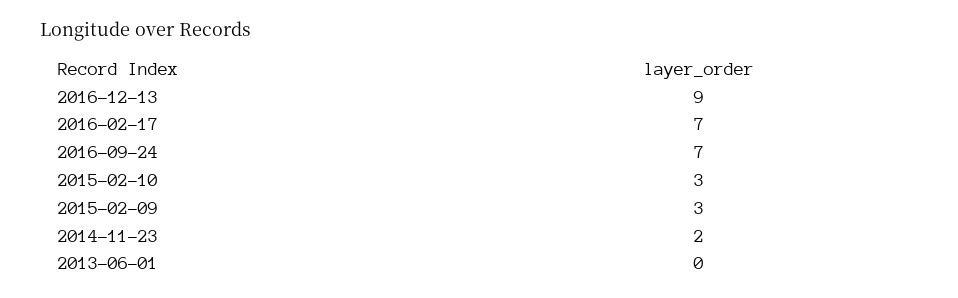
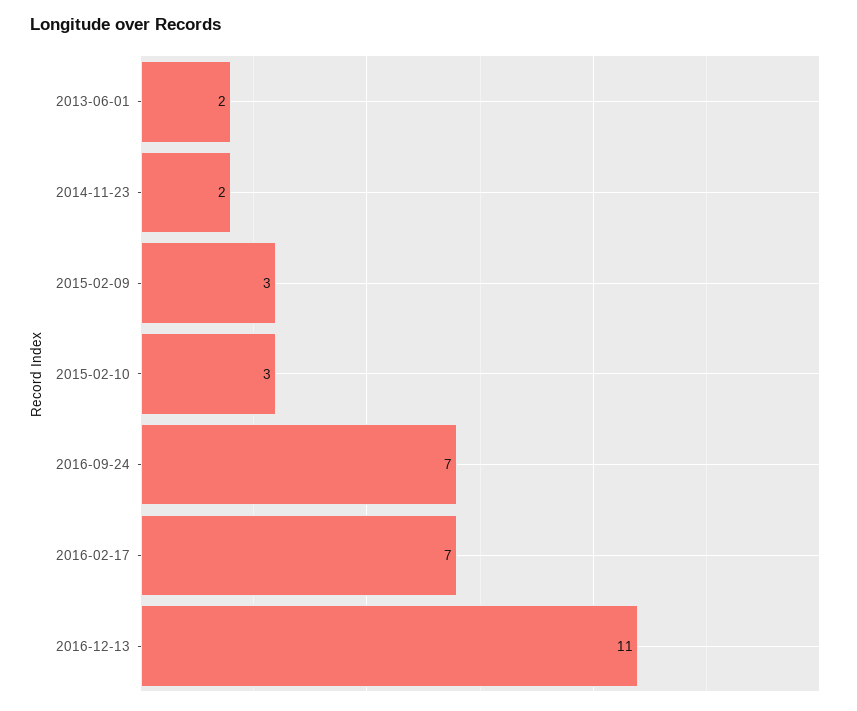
  {
-   "2016-12-13": 9,
+   "2016-12-13": 11,
    "2016-02-17": 7,
    "2016-09-24": 7,
    "2015-02-10": 3,
    "2015-02-09": 3,
    "2014-11-23": 2,
-   "2013-06-01": 0
+   "2013-06-01": 2
  }

